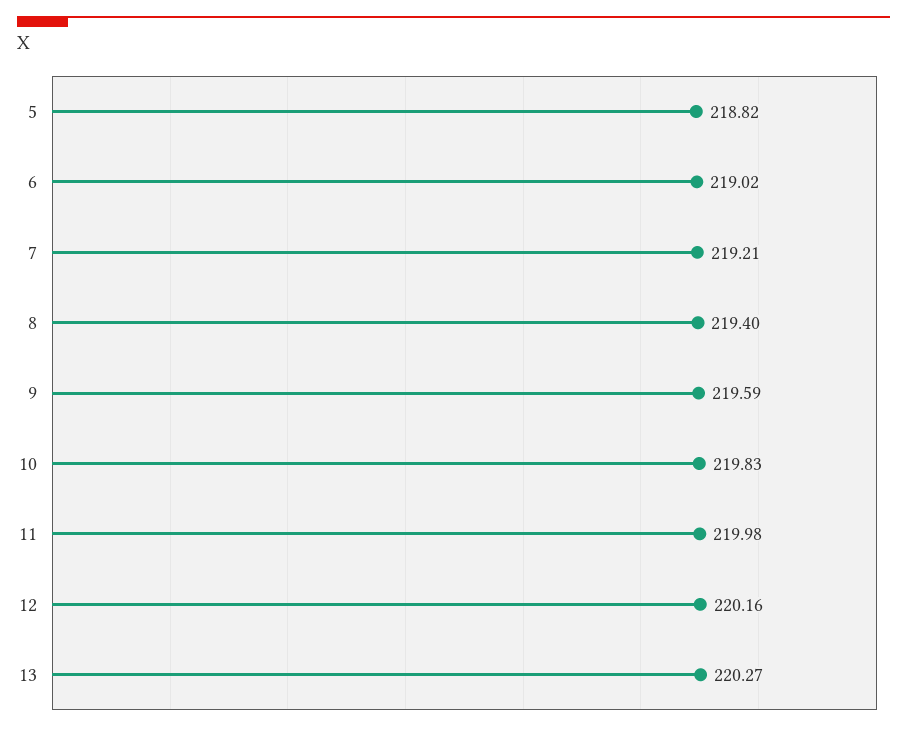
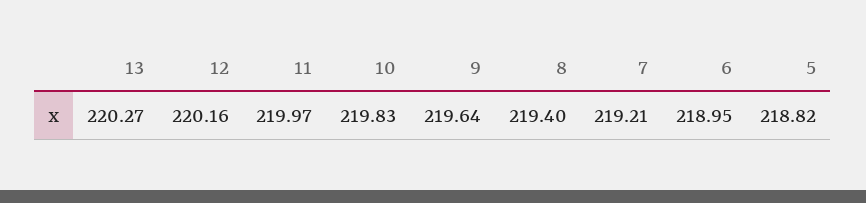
  {
    "5": 218.82,
-   "6": 219.02,
+   "6": 218.95,
    "7": 219.21,
    "8": 219.4,
-   "9": 219.59,
+   "9": 219.64,
    "10": 219.83,
-   "11": 219.98,
+   "11": 219.97,
    "12": 220.16,
    "13": 220.27
  }

